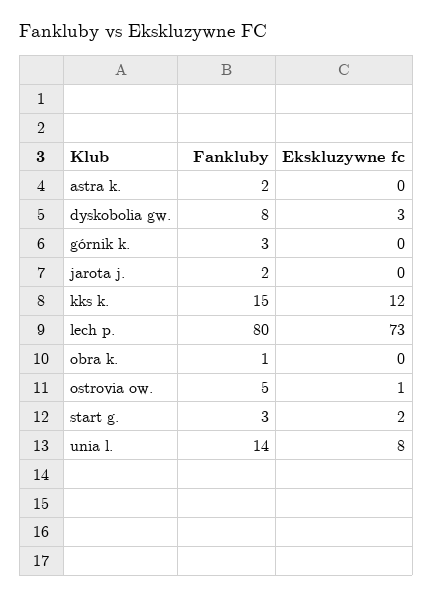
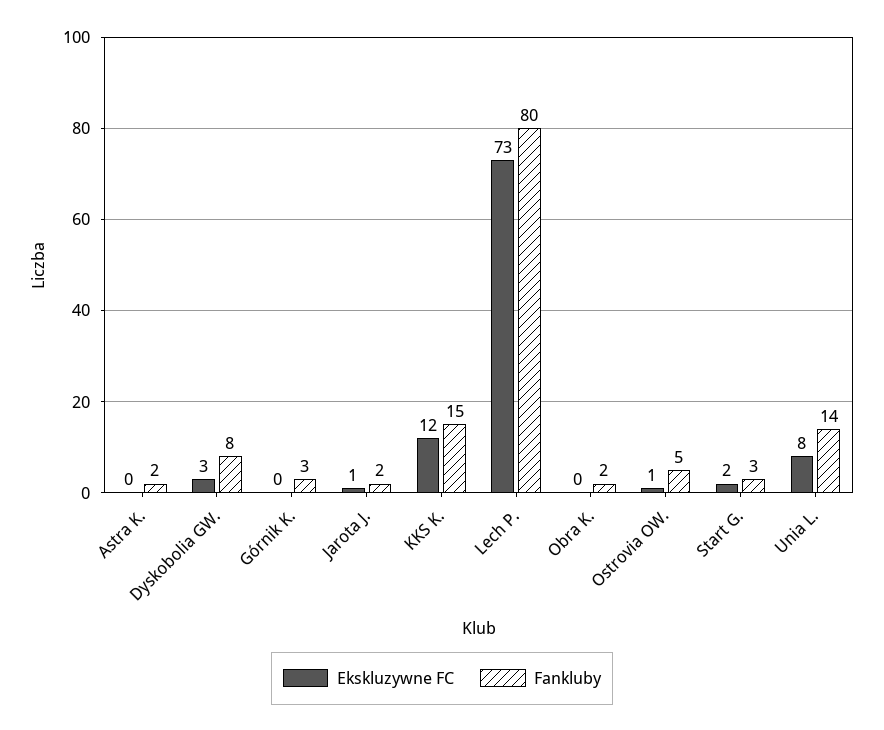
  {
    "Fankluby": {
      "astra k.": 2,
      "dyskobolia gw.": 8,
      "górnik k.": 3,
      "jarota j.": 2,
      "kks k.": 15,
      "lech p.": 80,
-     "obra k.": 1,
+     "obra k.": 2,
      "ostrovia ow.": 5,
      "start g.": 3,
      "unia l.": 14
    },
    "Ekskluzywne fc": {
      "astra k.": 0,
      "dyskobolia gw.": 3,
      "górnik k.": 0,
-     "jarota j.": 0,
+     "jarota j.": 1,
      "kks k.": 12,
      "lech p.": 73,
      "obra k.": 0,
      "ostrovia ow.": 1,
      "start g.": 2,
      "unia l.": 8
    }
  }

